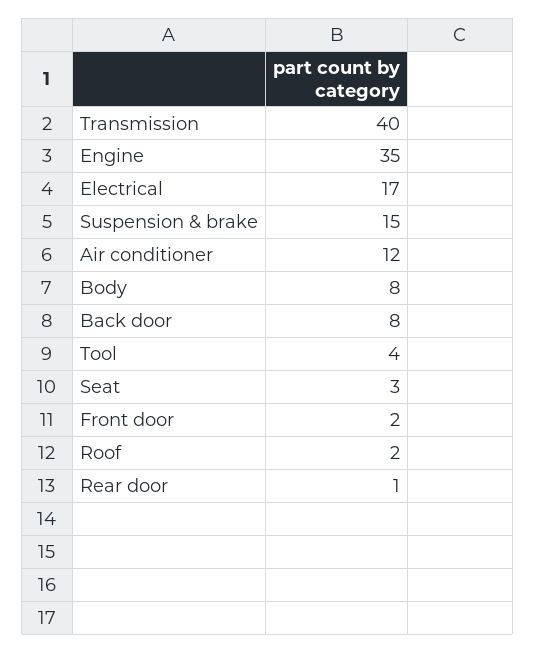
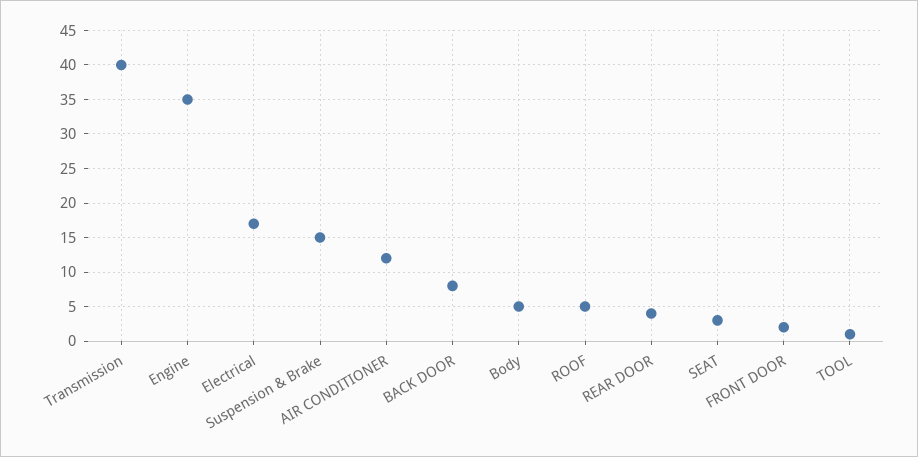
  {
    "Transmission": 40,
    "Engine": 35,
    "Electrical": 17,
    "Suspension & brake": 15,
    "Air conditioner": 12,
-   "Body": 8,
+   "Body": 5,
    "Back door": 8,
-   "Tool": 4,
+   "Tool": 1,
    "Seat": 3,
    "Front door": 2,
-   "Roof": 2,
+   "Roof": 5,
-   "Rear door": 1
+   "Rear door": 4
  }

